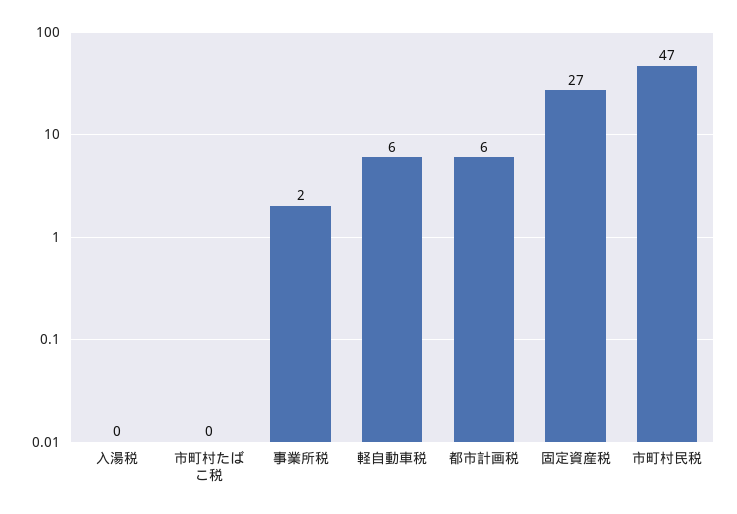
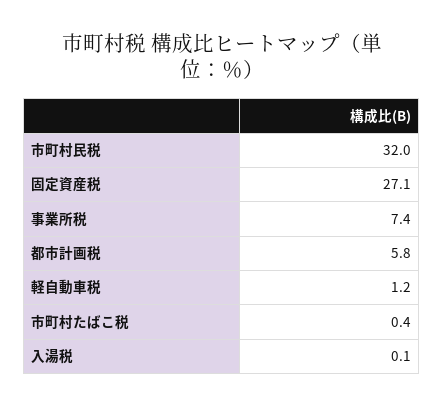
  {
    "入湯税": 0.1,
    "市町村たばこ税": 0.4,
-   "事業所税": 2,
+   "事業所税": 7.4,
-   "軽自動車税": 6,
+   "軽自動車税": 1.2,
    "都市計画税": 5.8,
    "固定資産税": 27.1,
-   "市町村民税": 47
+   "市町村民税": 32
  }

